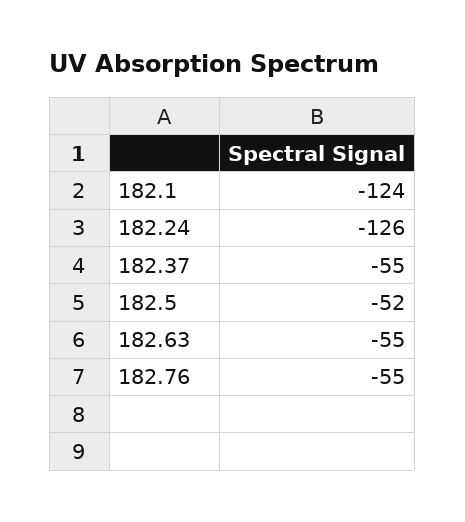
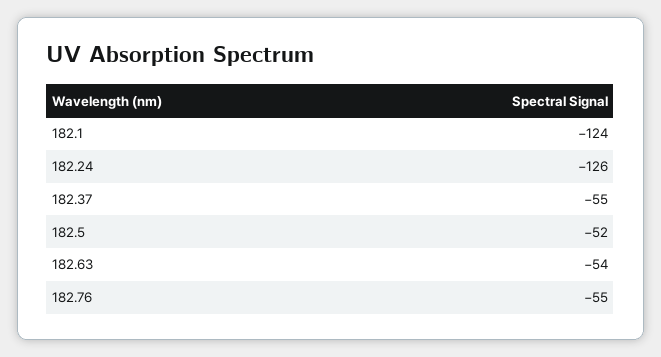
  {
    "182.1": -124,
    "182.24": -126,
    "182.37": -55,
    "182.5": -52,
-   "182.63": -55,
+   "182.63": -54,
    "182.76": -55
  }

